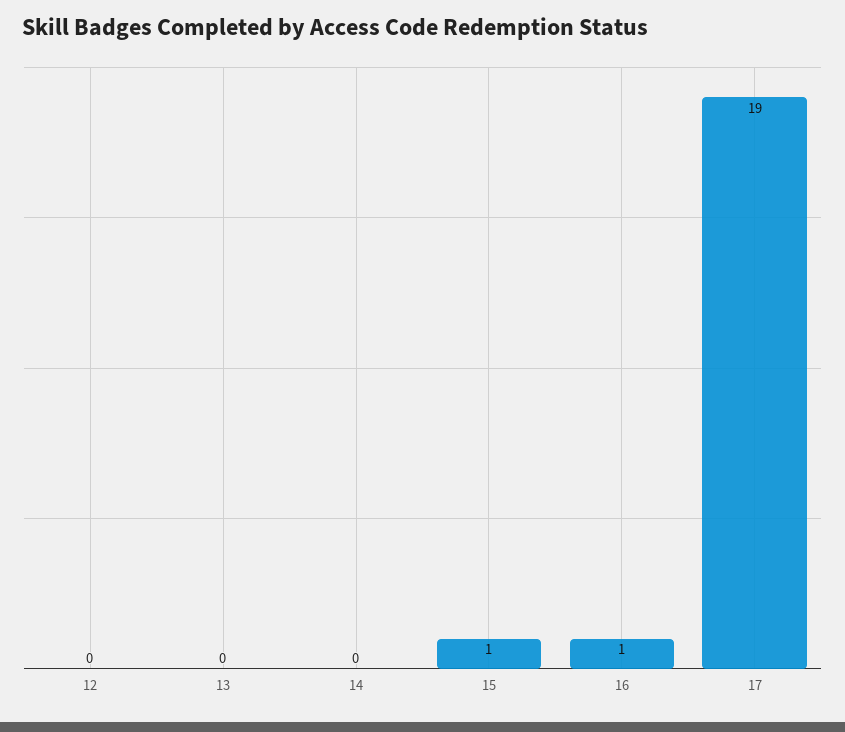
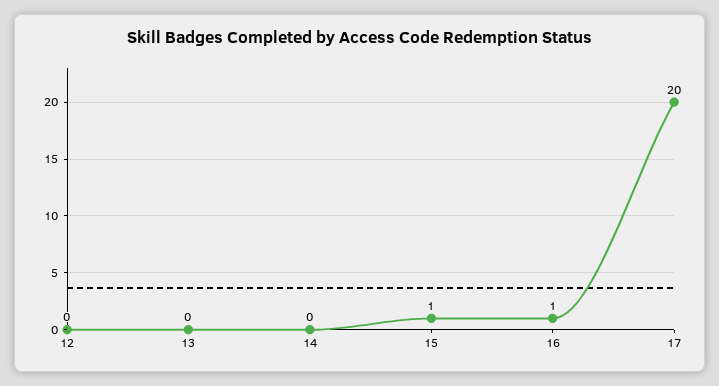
  {
    "12": 0,
    "13": 0,
    "14": 0,
    "15": 1,
    "16": 1,
-   "17": 19
+   "17": 20
  }

